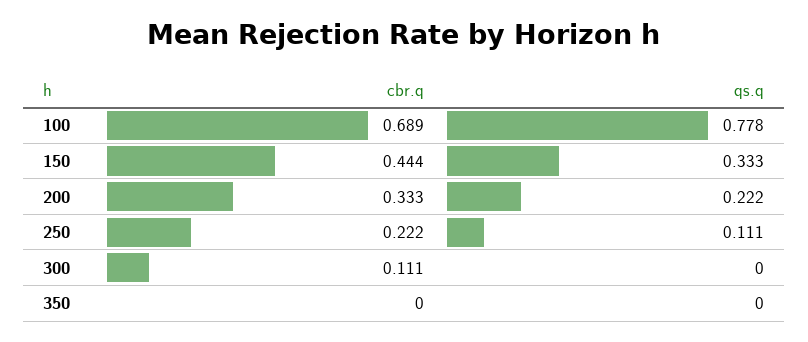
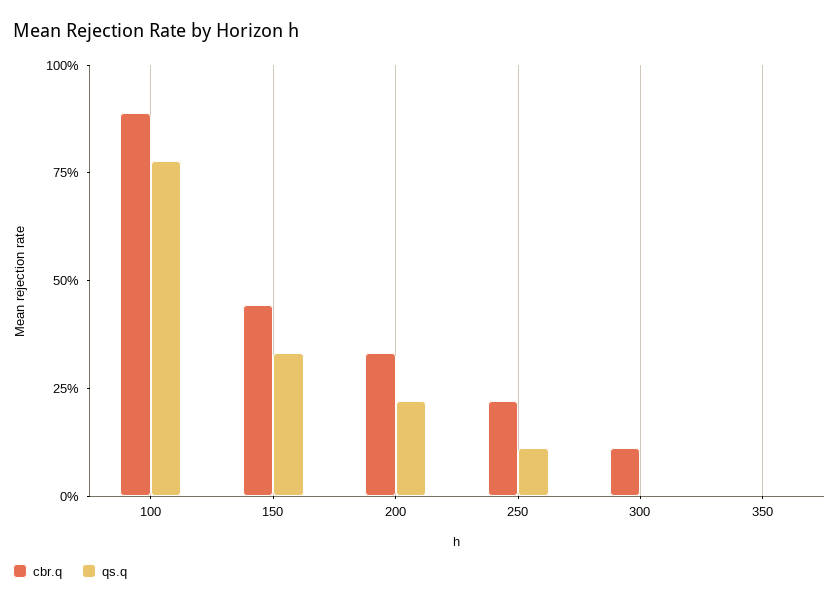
  {
    "cbr.q": {
-     "100": 0.689,
+     "100": 0.9,
      "150": 0.444,
      "200": 0.333,
      "250": 0.222,
      "300": 0.111,
      "350": 0
    },
    "qs.q": {
      "100": 0.778,
      "150": 0.333,
      "200": 0.222,
      "250": 0.111,
      "300": 0,
      "350": 0
    }
  }

